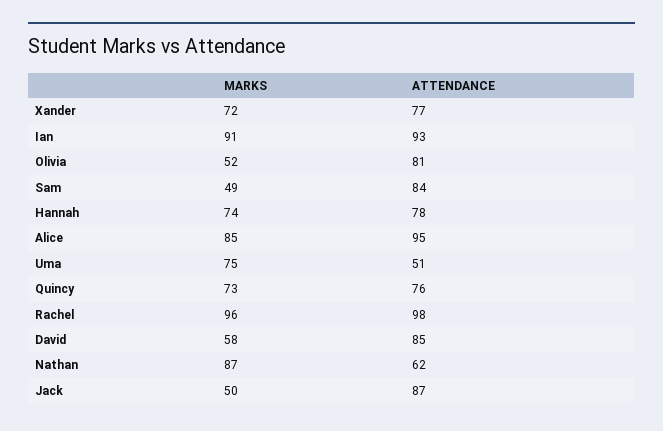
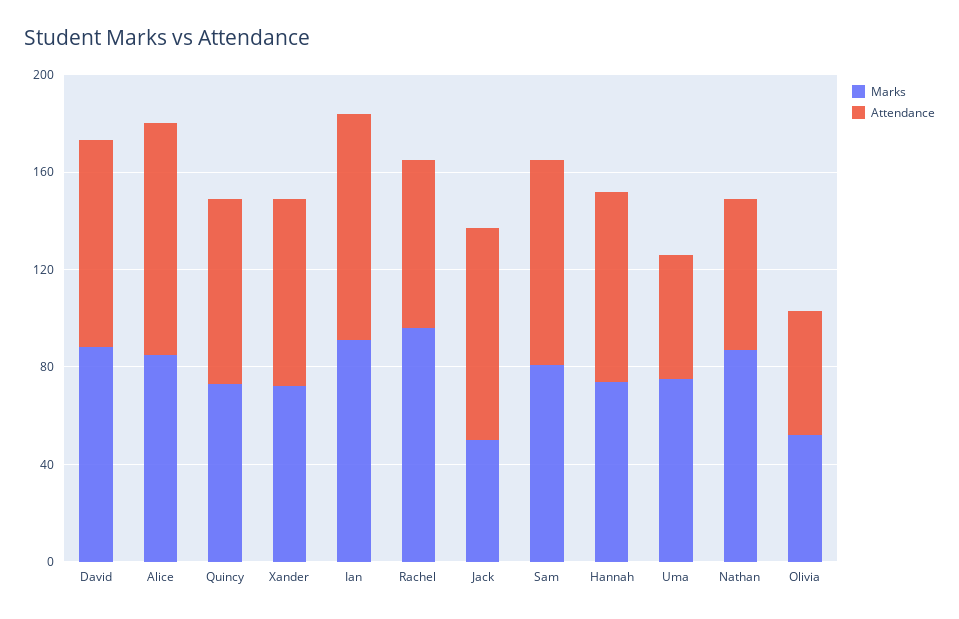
  {
    "MARKS": {
      "Xander": 72,
      "Ian": 91,
      "Olivia": 52,
-     "Sam": 49,
+     "Sam": 80,
      "Hannah": 74,
      "Alice": 85,
      "Uma": 75,
      "Quincy": 73,
      "Rachel": 96,
-     "David": 58,
+     "David": 90,
      "Nathan": 87,
      "Jack": 50
    },
    "ATTENDANCE": {
      "Xander": 77,
      "Ian": 93,
-     "Olivia": 81,
+     "Olivia": 50,
      "Sam": 84,
      "Hannah": 78,
      "Alice": 95,
      "Uma": 51,
      "Quincy": 76,
-     "Rachel": 98,
+     "Rachel": 70,
      "David": 85,
      "Nathan": 62,
      "Jack": 87
    }
  }

